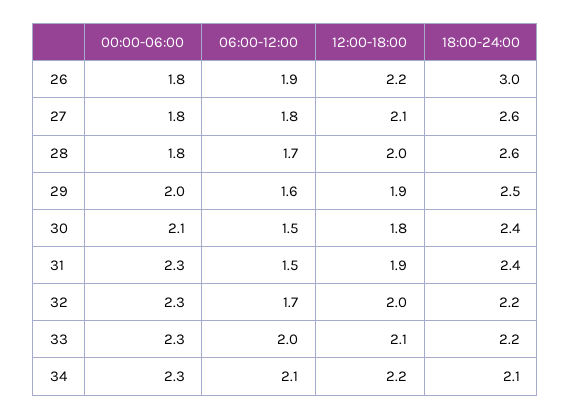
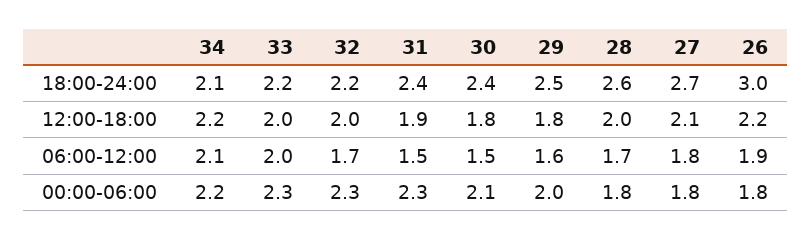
  {
    "00:00-06:00": {
      "26": 1.8,
      "27": 1.8,
      "28": 1.8,
      "29": 2,
      "30": 2.1,
      "31": 2.3,
      "32": 2.3,
      "33": 2.3,
-     "34": 2.3
+     "34": 2.2
    },
    "06:00-12:00": {
      "26": 1.9,
      "27": 1.8,
      "28": 1.7,
      "29": 1.6,
      "30": 1.5,
      "31": 1.5,
      "32": 1.7,
      "33": 2,
      "34": 2.1
    },
    "12:00-18:00": {
      "26": 2.2,
      "27": 2.1,
      "28": 2,
-     "29": 1.9,
+     "29": 1.8,
      "30": 1.8,
      "31": 1.9,
      "32": 2,
-     "33": 2.1,
+     "33": 2,
      "34": 2.2
    },
    "18:00-24:00": {
      "26": 3,
-     "27": 2.6,
+     "27": 2.7,
      "28": 2.6,
      "29": 2.5,
      "30": 2.4,
      "31": 2.4,
      "32": 2.2,
      "33": 2.2,
      "34": 2.1
    }
  }

